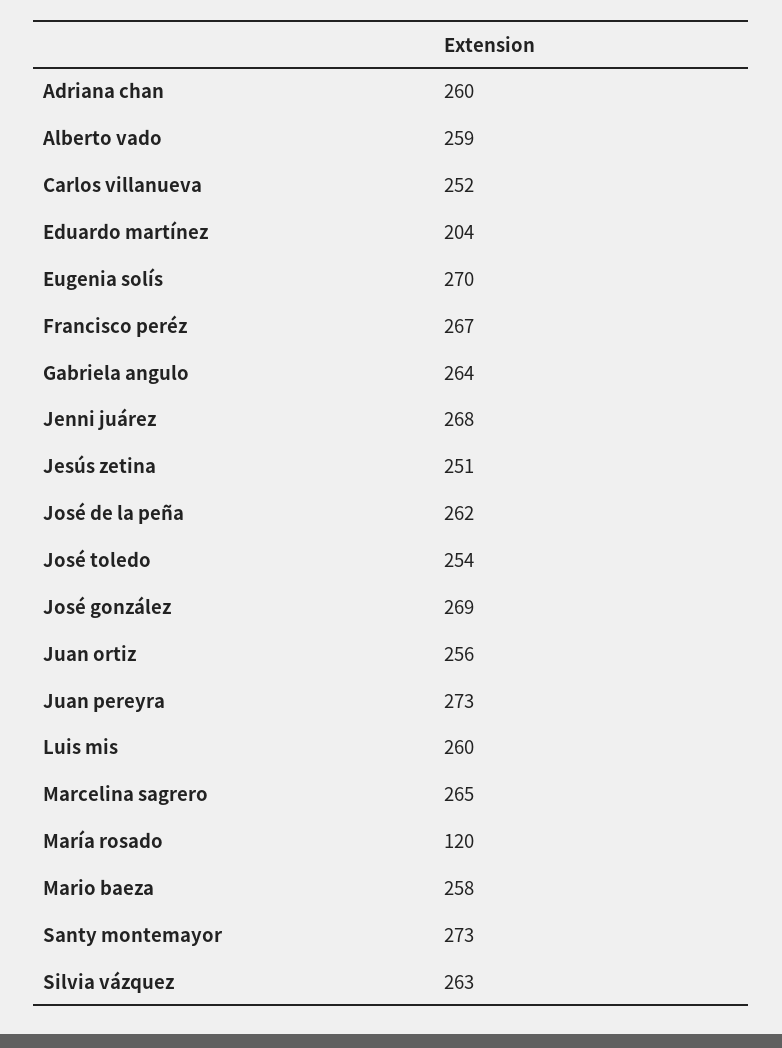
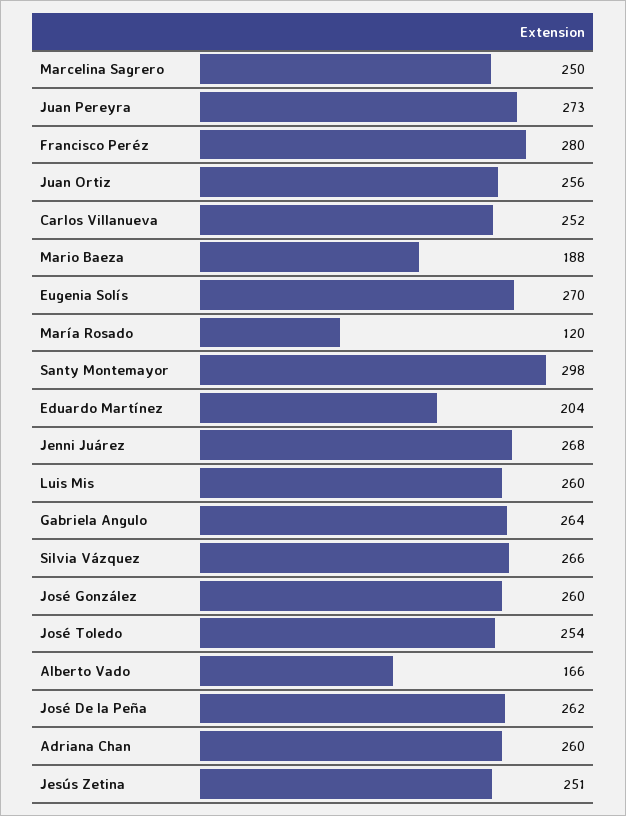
  {
    "Adriana chan": 260,
-   "Alberto vado": 259,
+   "Alberto vado": 166,
    "Carlos villanueva": 252,
    "Eduardo martínez": 204,
    "Eugenia solís": 270,
-   "Francisco peréz": 267,
+   "Francisco peréz": 280,
    "Gabriela angulo": 264,
    "Jenni juárez": 268,
    "Jesús zetina": 251,
    "José de la peña": 262,
    "José toledo": 254,
-   "José gonzález": 269,
+   "José gonzález": 260,
    "Juan ortiz": 256,
    "Juan pereyra": 273,
    "Luis mis": 260,
-   "Marcelina sagrero": 265,
+   "Marcelina sagrero": 250,
    "María rosado": 120,
-   "Mario baeza": 258,
+   "Mario baeza": 188,
-   "Santy montemayor": 273,
+   "Santy montemayor": 298,
-   "Silvia vázquez": 263
+   "Silvia vázquez": 266
  }

